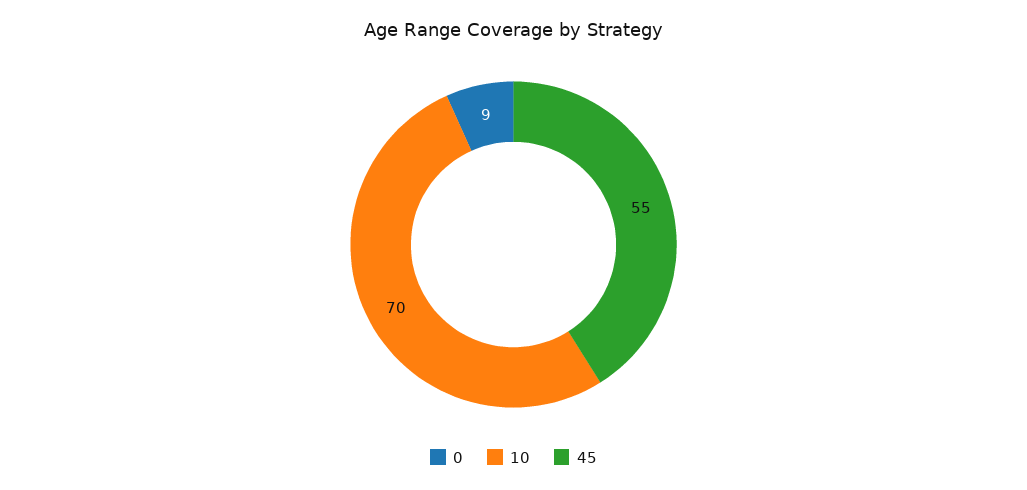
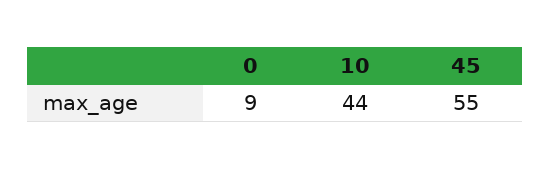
  {
    "0": 9,
-   "10": 70,
+   "10": 44,
    "45": 55
  }

